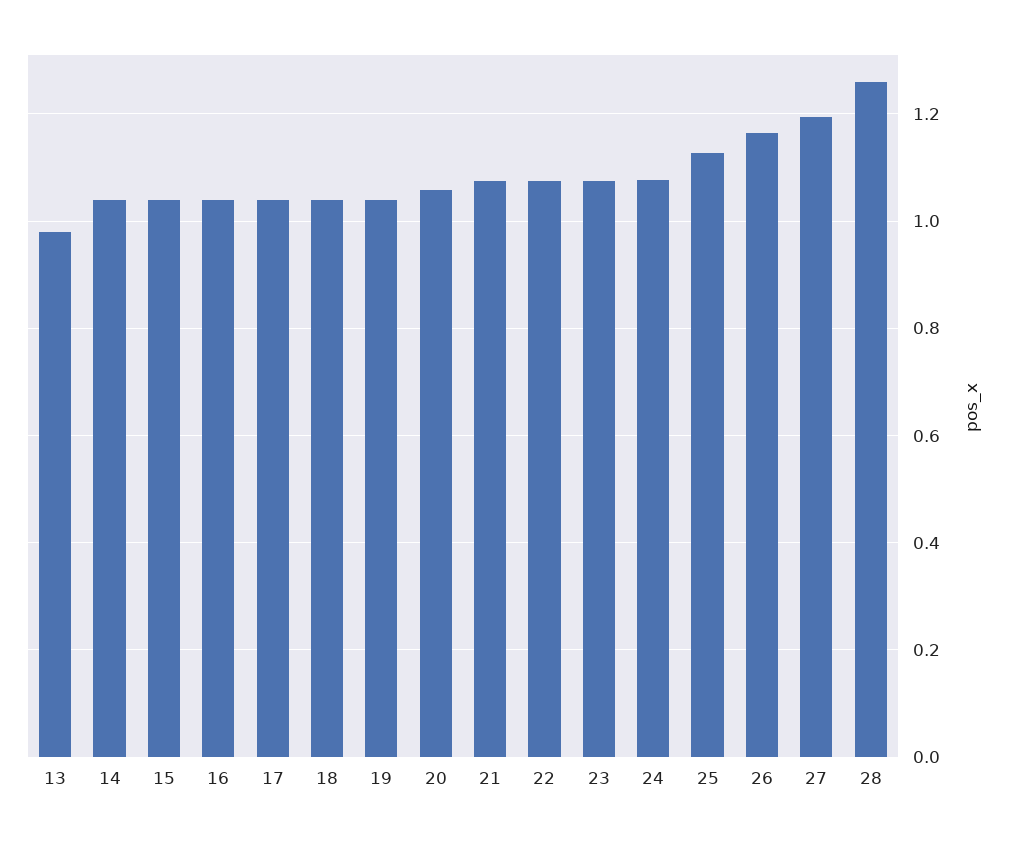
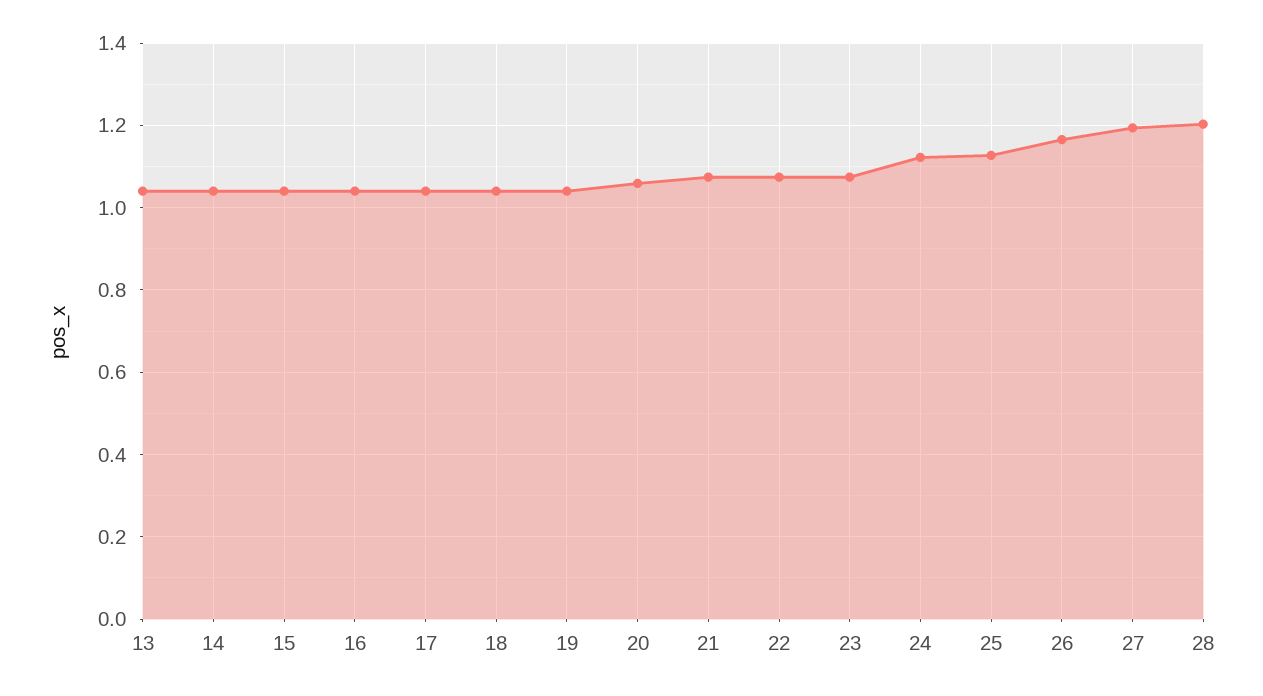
  {
-   "13": 0.98,
+   "13": 1.04,
    "14": 1.04,
    "15": 1.04,
    "16": 1.04,
    "17": 1.04,
    "18": 1.04,
    "19": 1.04,
    "20": 1.06,
    "21": 1.08,
    "22": 1.08,
    "23": 1.08,
-   "24": 1.08,
+   "24": 1.12,
    "25": 1.12,
    "26": 1.16,
    "27": 1.2,
-   "28": 1.26
+   "28": 1.2
  }

